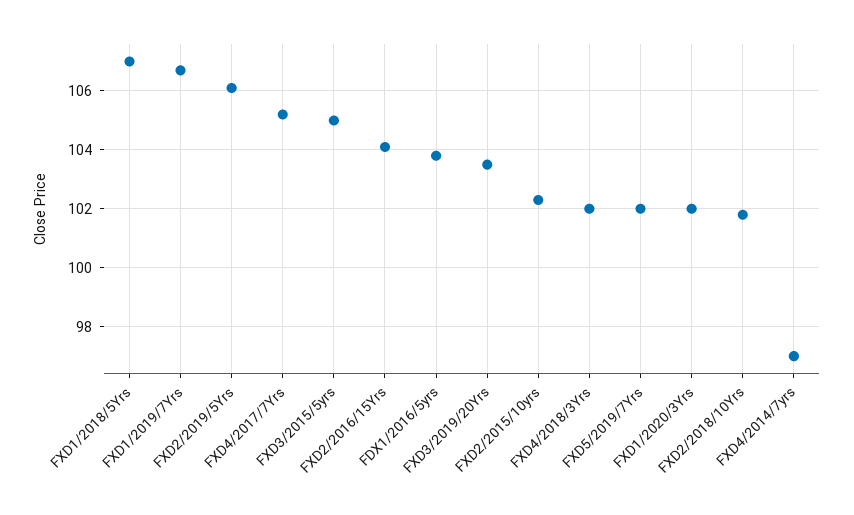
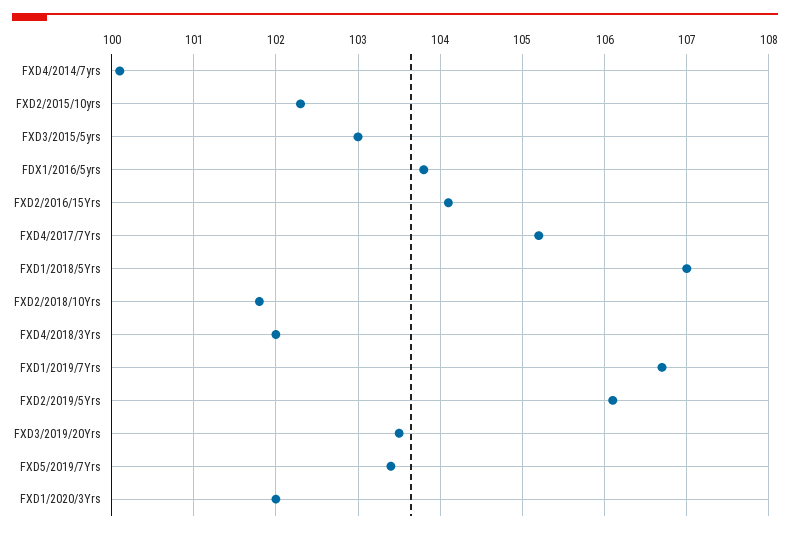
  {
    "FXD1/2018/5Yrs": 107,
    "FXD1/2019/7Yrs": 106.7,
    "FXD2/2019/5Yrs": 106.1,
    "FXD4/2017/7Yrs": 105.2,
-   "FXD3/2015/5yrs": 105,
+   "FXD3/2015/5yrs": 103,
    "FXD2/2016/15Yrs": 104.1,
    "FDX1/2016/5yrs": 103.8,
    "FXD3/2019/20Yrs": 103.5,
    "FXD2/2015/10yrs": 102.3,
    "FXD4/2018/3Yrs": 102,
-   "FXD5/2019/7Yrs": 102,
+   "FXD5/2019/7Yrs": 103.4,
    "FXD1/2020/3Yrs": 102,
    "FXD2/2018/10Yrs": 101.8,
-   "FXD4/2014/7yrs": 97
+   "FXD4/2014/7yrs": 100.1
  }

